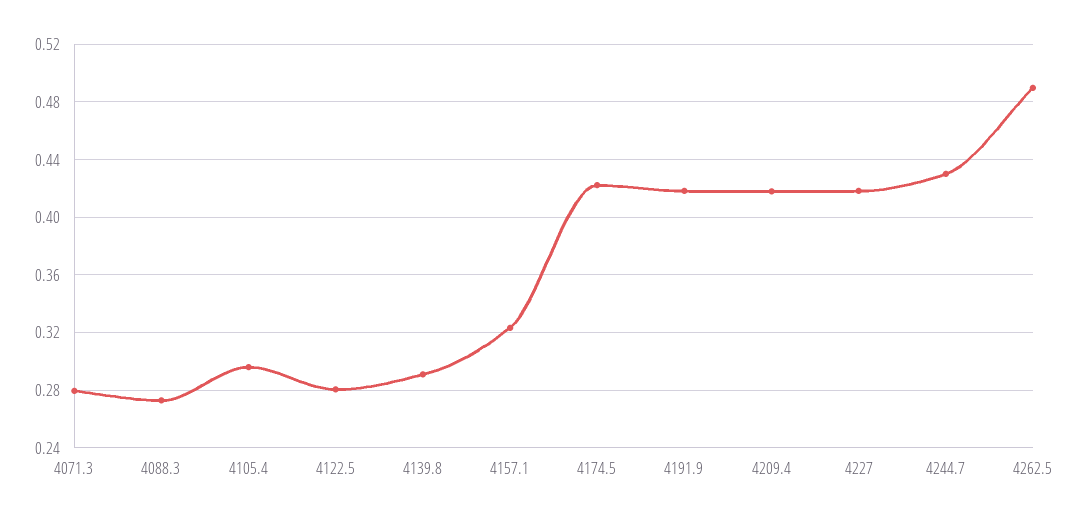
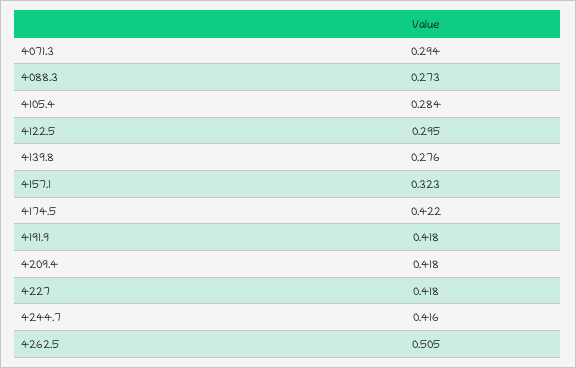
  {
-   "4071.3": 0.28,
+   "4071.3": 0.294,
    "4088.3": 0.273,
-   "4105.4": 0.295,
+   "4105.4": 0.284,
-   "4122.5": 0.28,
+   "4122.5": 0.295,
-   "4139.8": 0.29,
+   "4139.8": 0.276,
    "4157.1": 0.323,
    "4174.5": 0.422,
    "4191.9": 0.418,
    "4209.4": 0.418,
    "4227": 0.418,
-   "4244.7": 0.43,
+   "4244.7": 0.416,
-   "4262.5": 0.49
+   "4262.5": 0.505
  }

